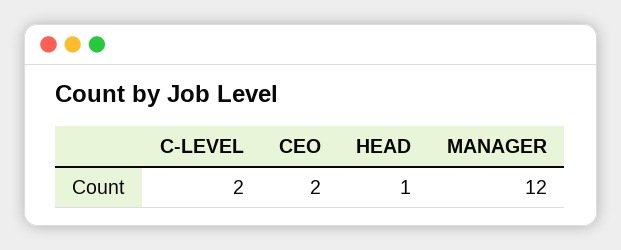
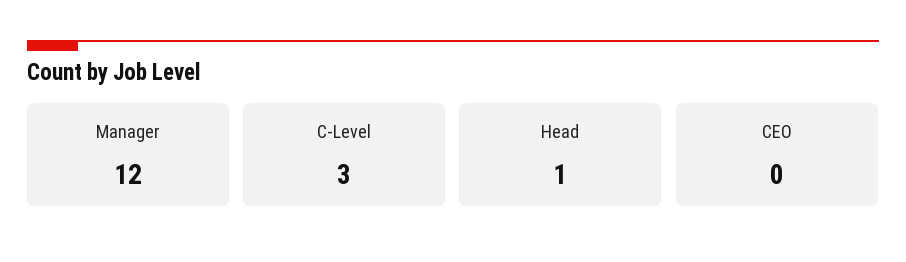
  {
-   "C-LEVEL": 2,
+   "C-LEVEL": 3,
-   "CEO": 2,
+   "CEO": 0,
    "HEAD": 1,
    "MANAGER": 12
  }

